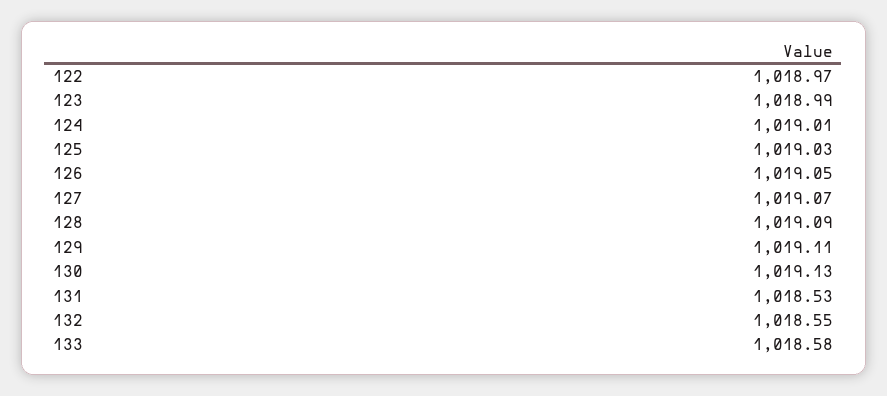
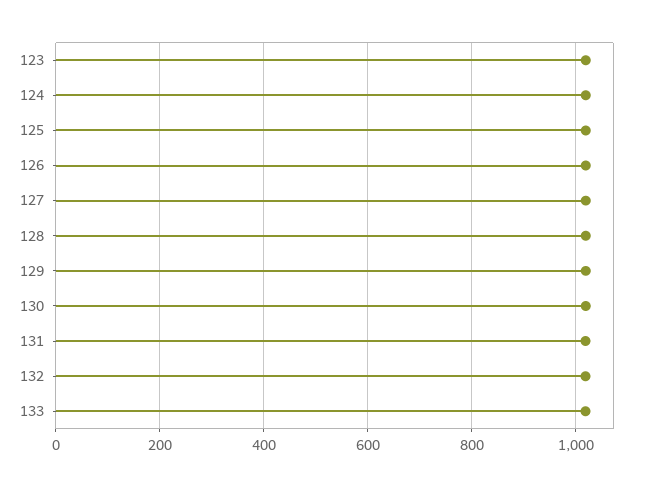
  {
-   "122": 1018.97,
    "123": 1018.99,
    "124": 1019.01,
    "125": 1019.03,
    "126": 1019.05,
    "127": 1019.07,
    "128": 1019.09,
    "129": 1019.11,
    "130": 1019.13,
    "131": 1018.53,
    "132": 1018.55,
    "133": 1018.58
  }

